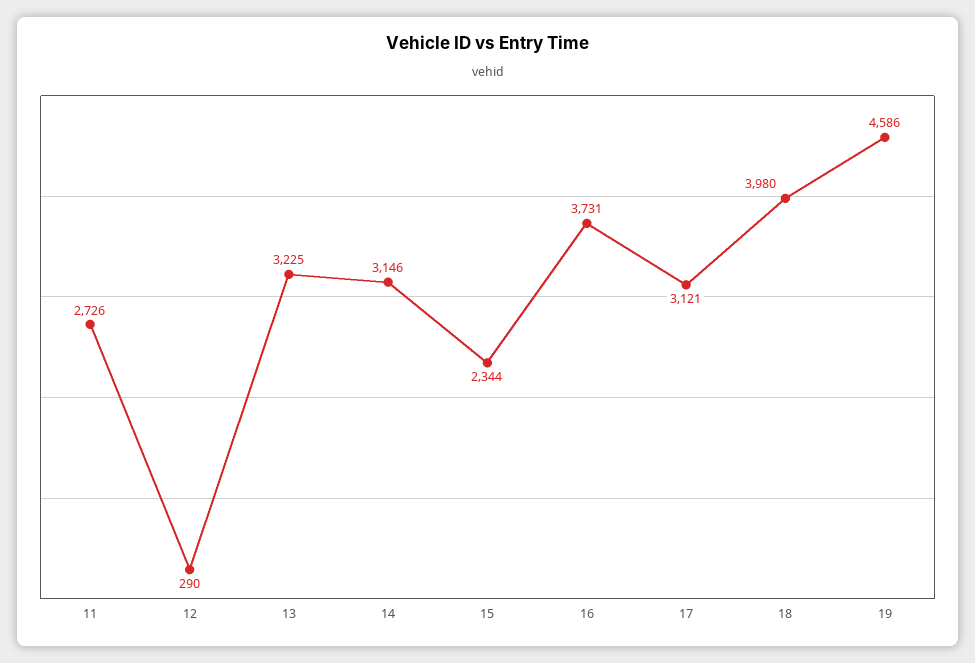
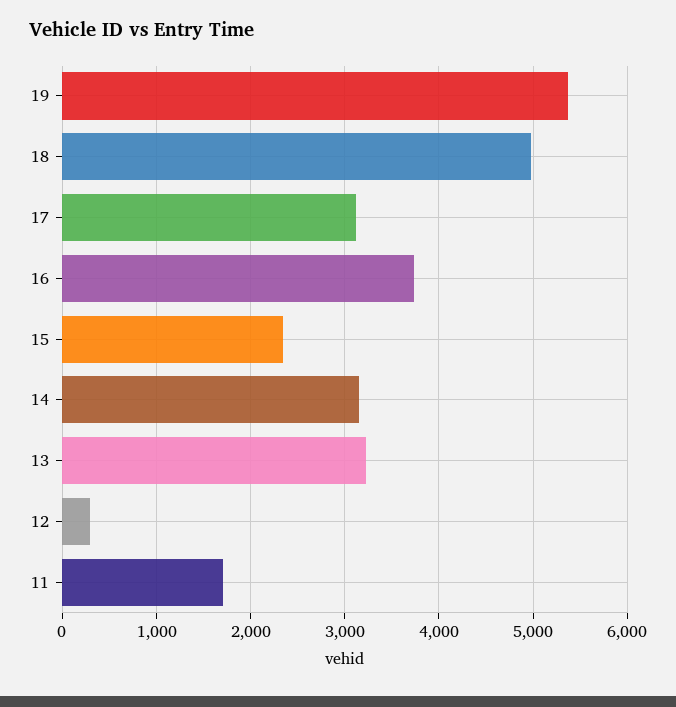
  {
-   "11": 2726,
+   "11": 1700,
    "12": 290,
    "13": 3225,
    "14": 3146,
    "15": 2344,
    "16": 3731,
    "17": 3121,
-   "18": 3980,
+   "18": 5000,
-   "19": 4586
+   "19": 5400
  }

